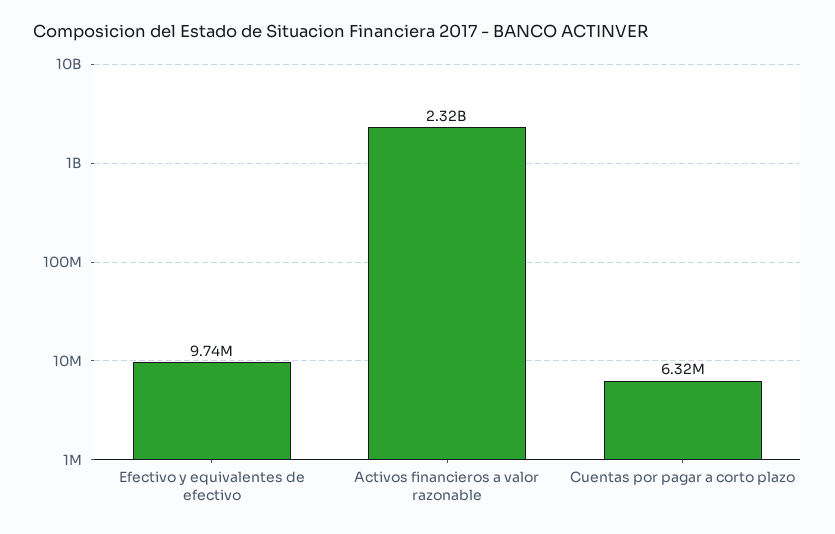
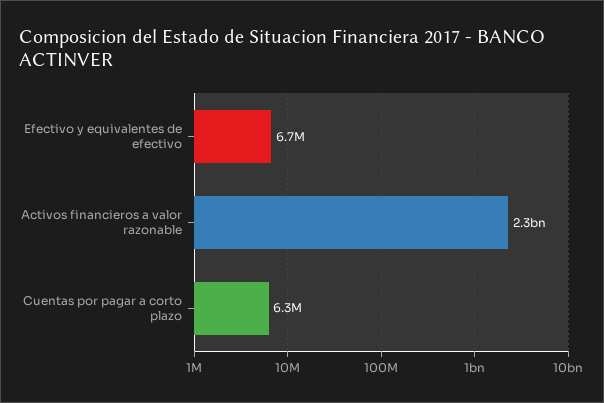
  {
-   "Efectivo y equivalentes de efectivo": 9740000,
+   "Efectivo y equivalentes de efectivo": 6700000,
    "Activos financieros a valor razonable": 2320000000,
    "Cuentas por pagar a corto plazo": 6320000
  }

